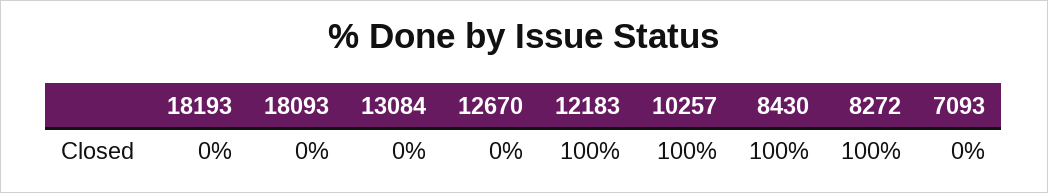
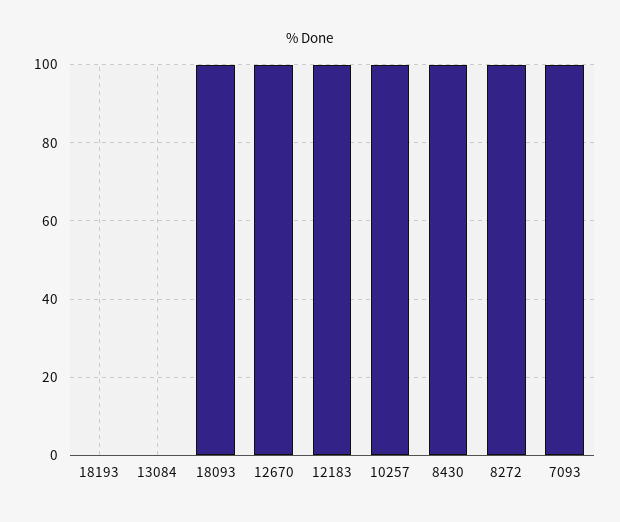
  {
    "18193": 0,
-   "18093": 0,
+   "18093": 100,
    "13084": 0,
-   "12670": 0,
+   "12670": 100,
    "12183": 100,
    "10257": 100,
    "8430": 100,
    "8272": 100,
-   "7093": 0
+   "7093": 100
  }

